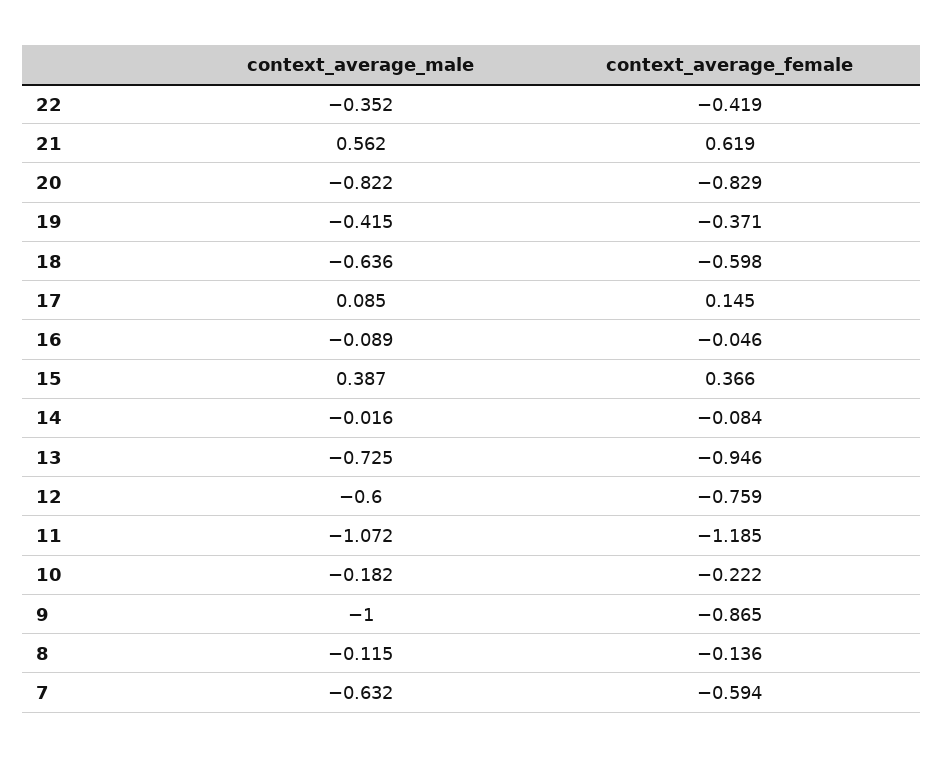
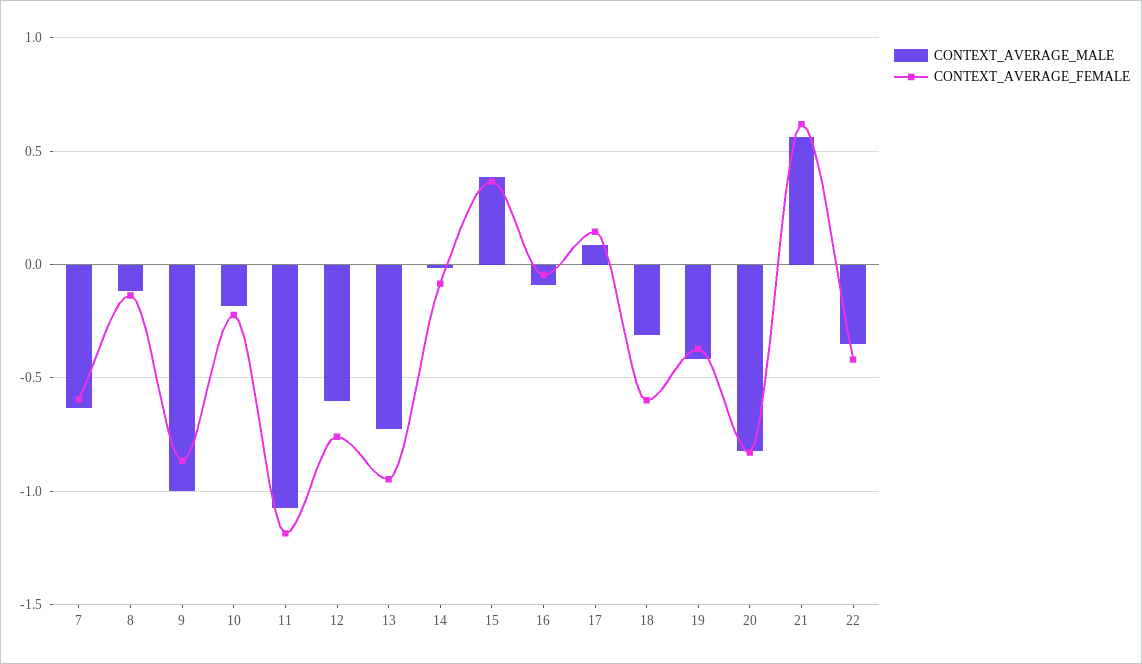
  {
    "context_average_male": {
      "22": -0.352,
      "21": 0.562,
      "20": -0.822,
      "19": -0.415,
-     "18": -0.636,
+     "18": -0.3,
      "17": 0.085,
      "16": -0.089,
      "15": 0.387,
      "14": -0.016,
      "13": -0.725,
      "12": -0.6,
      "11": -1.072,
      "10": -0.182,
      "9": -1,
      "8": -0.115,
      "7": -0.632
    },
    "context_average_female": {
      "22": -0.419,
      "21": 0.619,
      "20": -0.829,
      "19": -0.371,
      "18": -0.598,
      "17": 0.145,
      "16": -0.046,
      "15": 0.366,
      "14": -0.084,
      "13": -0.946,
      "12": -0.759,
      "11": -1.185,
      "10": -0.222,
      "9": -0.865,
      "8": -0.136,
      "7": -0.594
    }
  }

